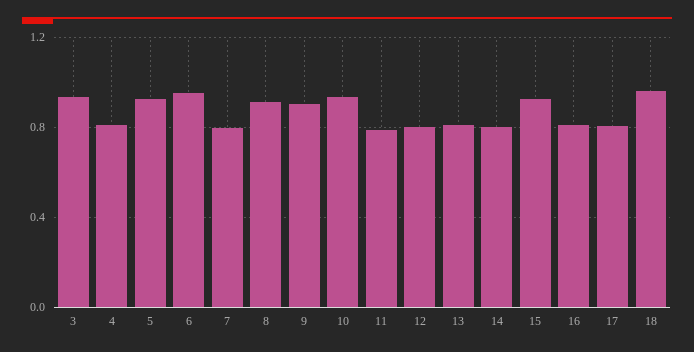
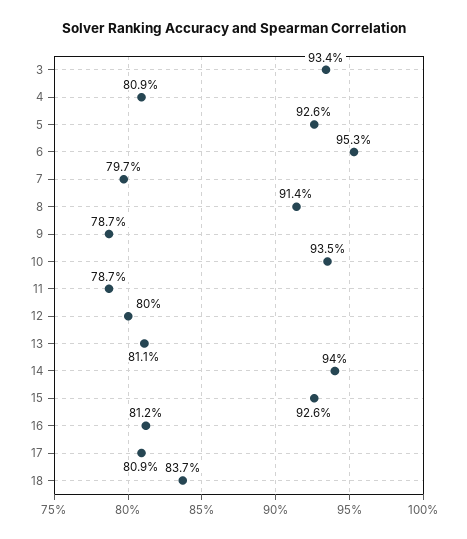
  {
    "3": 0.934,
    "4": 0.809,
    "5": 0.926,
    "6": 0.953,
    "7": 0.797,
    "8": 0.914,
-   "9": 0.9,
+   "9": 0.787,
    "10": 0.935,
    "11": 0.787,
    "12": 0.8,
    "13": 0.811,
-   "14": 0.8,
+   "14": 0.94,
    "15": 0.926,
    "16": 0.812,
    "17": 0.809,
-   "18": 0.95
+   "18": 0.837
  }

